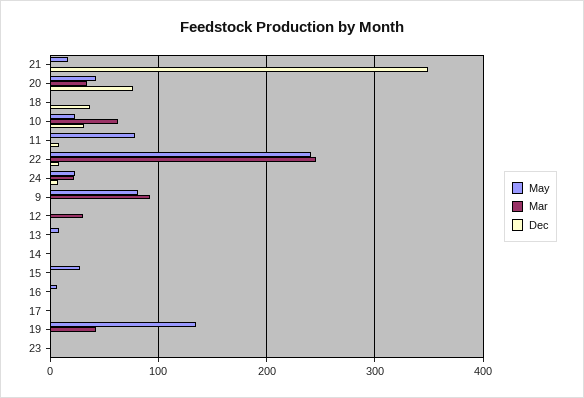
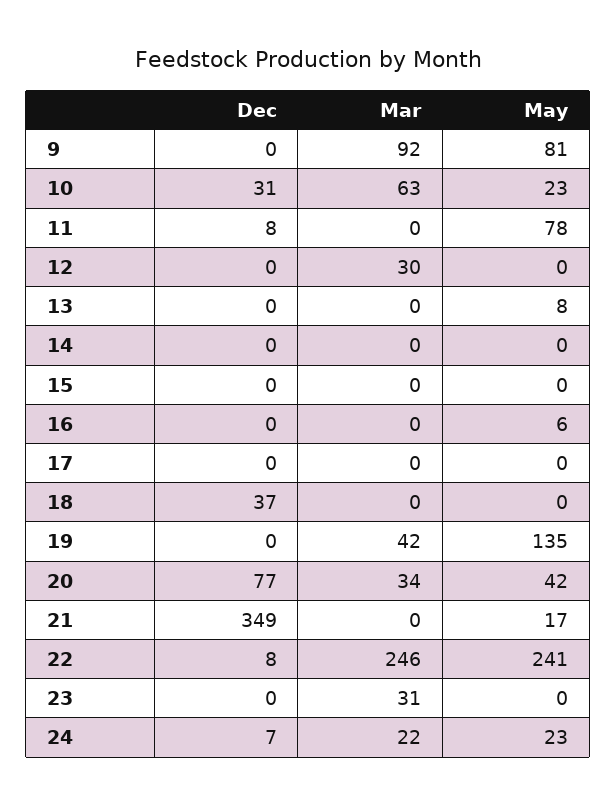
  {
    "May": {
      "21": 17,
      "20": 42,
      "18": 0,
      "10": 23,
      "11": 78,
      "22": 241,
      "24": 23,
      "9": 81,
      "12": 0,
      "13": 8,
      "14": 0,
-     "15": 30,
+     "15": 0,
      "16": 6,
      "17": 0,
      "19": 135,
      "23": 0
    },
    "Mar": {
      "21": 0,
      "20": 34,
      "18": 0,
      "10": 63,
      "11": 0,
      "22": 246,
      "24": 22,
      "9": 92,
      "12": 30,
      "13": 0,
      "14": 0,
      "15": 0,
      "16": 0,
      "17": 0,
      "19": 42,
-     "23": 0
+     "23": 31
    },
    "Dec": {
      "21": 349,
      "20": 77,
      "18": 37,
      "10": 31,
      "11": 8,
      "22": 8,
      "24": 7,
      "9": 0,
      "12": 0,
      "13": 0,
      "14": 0,
      "15": 0,
      "16": 0,
      "17": 0,
      "19": 0,
      "23": 0
    }
  }

